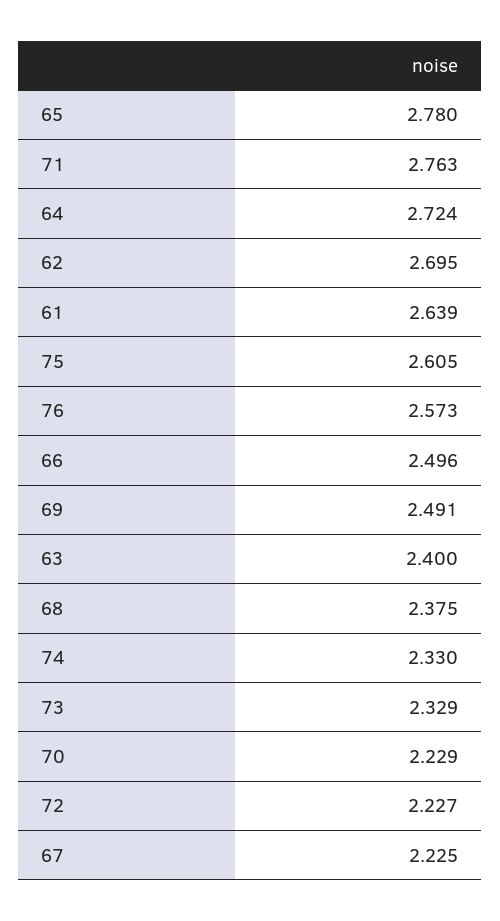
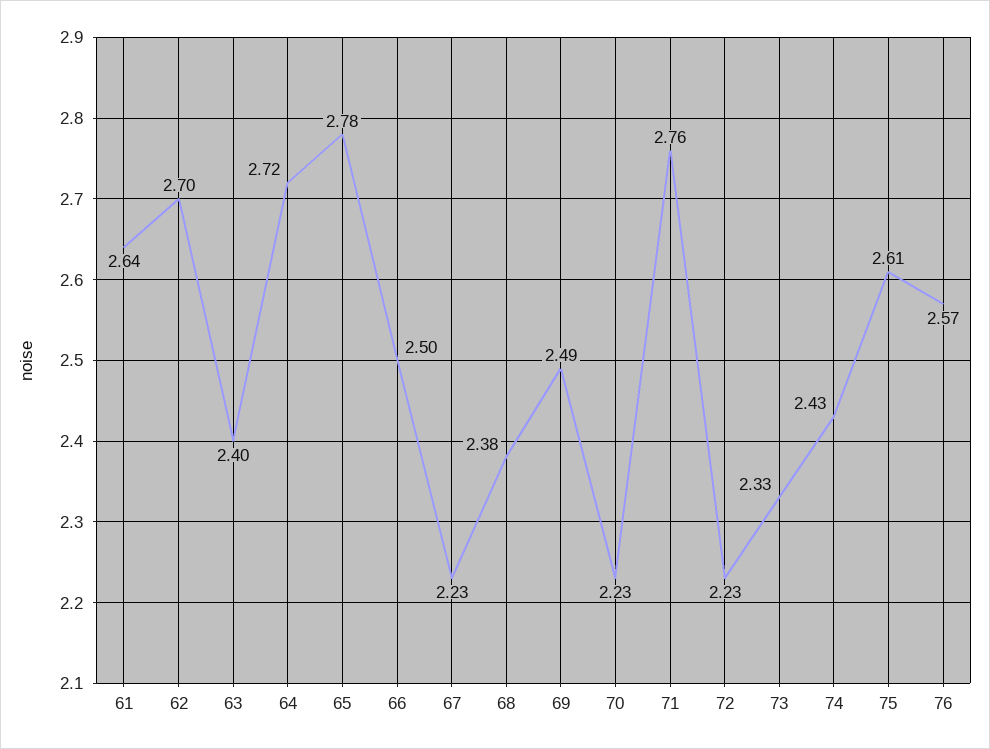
  {
    "65": 2.78,
    "71": 2.763,
    "64": 2.724,
    "62": 2.695,
    "61": 2.639,
    "75": 2.605,
    "76": 2.573,
    "66": 2.496,
    "69": 2.491,
    "63": 2.4,
    "68": 2.375,
-   "74": 2.33,
+   "74": 2.43,
    "73": 2.329,
    "70": 2.229,
    "72": 2.227,
    "67": 2.225
  }

